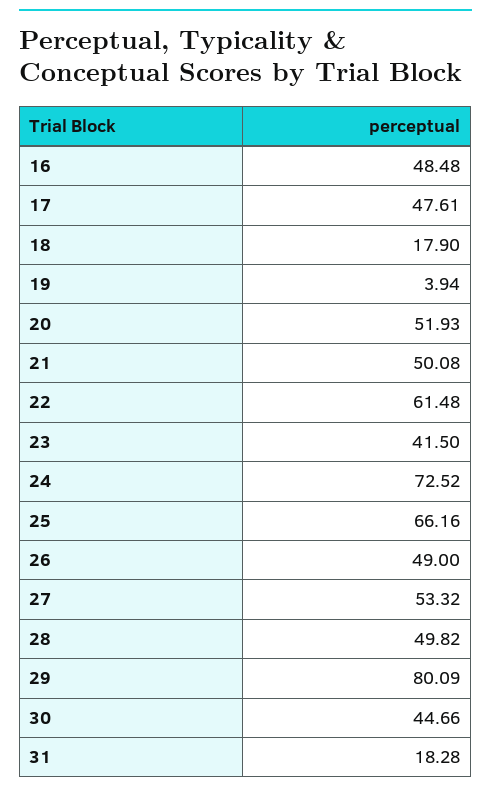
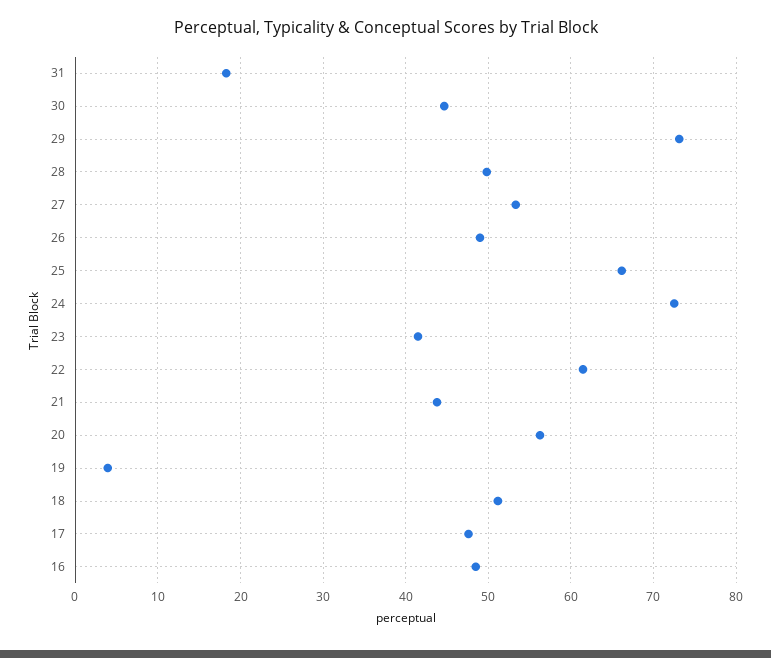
  {
    "16": 48.48,
    "17": 47.61,
-   "18": 17.9,
+   "18": 51,
    "19": 3.94,
-   "20": 51.93,
+   "20": 56,
-   "21": 50.08,
+   "21": 44,
    "22": 61.48,
    "23": 41.5,
    "24": 72.52,
    "25": 66.16,
    "26": 49,
    "27": 53.32,
    "28": 49.82,
-   "29": 80.09,
+   "29": 73,
    "30": 44.66,
    "31": 18.28
  }

